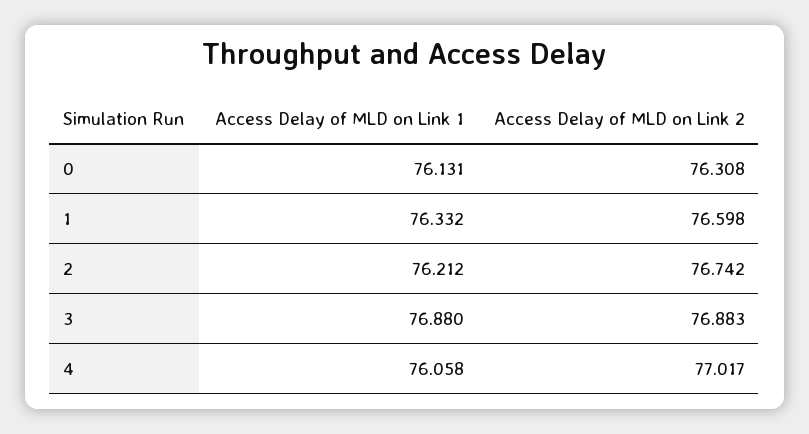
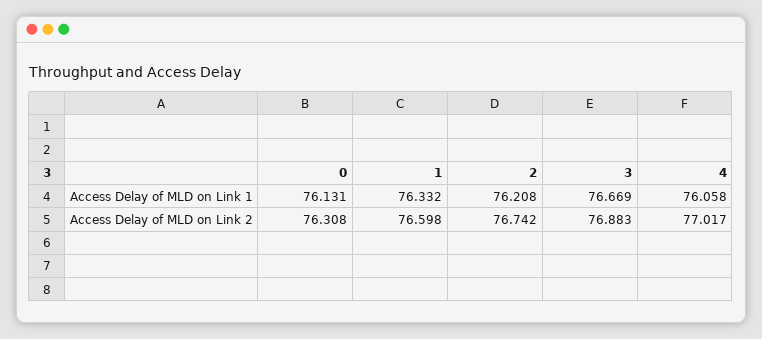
  {
    "Access Delay of MLD on Link 1": {
      "0": 76.131,
      "1": 76.332,
-     "2": 76.212,
+     "2": 76.208,
-     "3": 76.88,
+     "3": 76.669,
      "4": 76.058
    },
    "Access Delay of MLD on Link 2": {
      "0": 76.308,
      "1": 76.598,
      "2": 76.742,
      "3": 76.883,
      "4": 77.017
    }
  }

